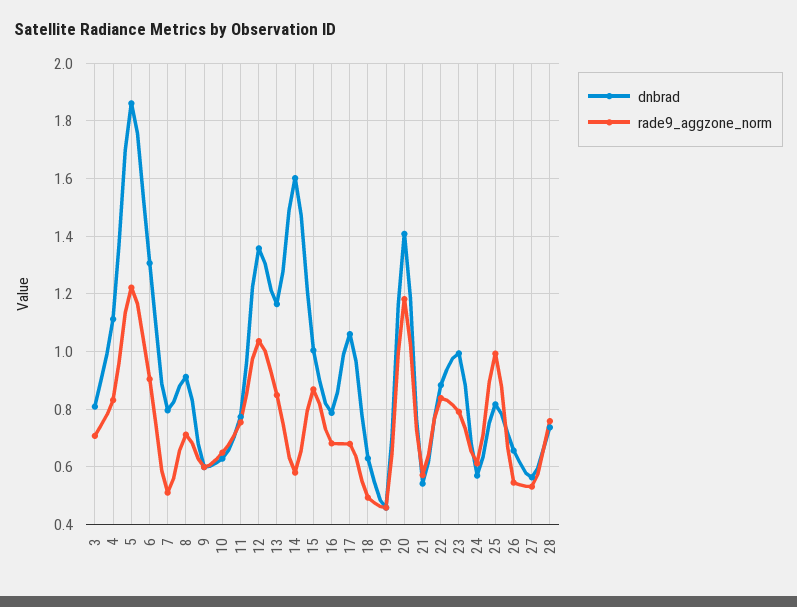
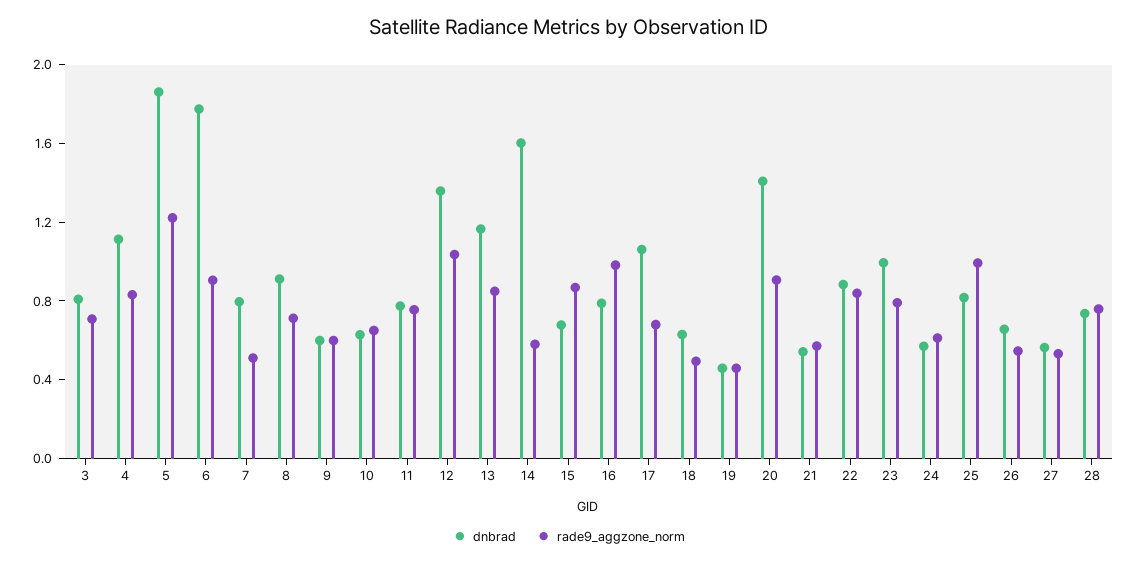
  {
    "dnbrad": {
      "3": 0.8,
      "4": 1.125,
      "5": 1.85,
-     "6": 1.3,
+     "6": 1.8,
      "7": 0.8,
      "8": 0.9,
      "9": 0.6,
      "10": 0.625,
      "11": 0.775,
      "12": 1.35,
      "13": 1.175,
      "14": 1.6,
-     "15": 1,
+     "15": 0.7,
      "16": 0.8,
      "17": 1.05,
      "18": 0.625,
      "19": 0.45,
      "20": 1.4,
      "21": 0.55,
      "22": 0.875,
      "23": 1,
      "24": 0.575,
      "25": 0.825,
      "26": 0.65,
      "27": 0.575,
      "28": 0.725
    },
    "rade9_aggzone_norm": {
      "3": 0.7,
      "4": 0.825,
      "5": 1.225,
      "6": 0.9,
      "7": 0.5,
      "8": 0.7,
      "9": 0.6,
      "10": 0.65,
      "11": 0.75,
      "12": 1.025,
      "13": 0.85,
      "14": 0.575,
      "15": 0.875,
-     "16": 0.675,
+     "16": 1,
      "17": 0.675,
      "18": 0.5,
      "19": 0.45,
-     "20": 1.175,
+     "20": 0.9,
      "21": 0.575,
      "22": 0.85,
      "23": 0.8,
      "24": 0.6,
      "25": 1,
      "26": 0.55,
      "27": 0.525,
      "28": 0.75
    }
  }

